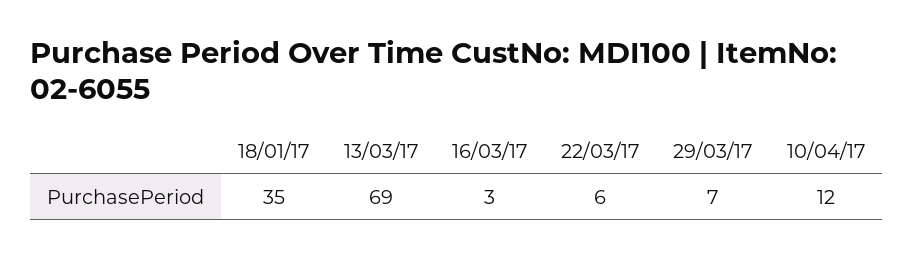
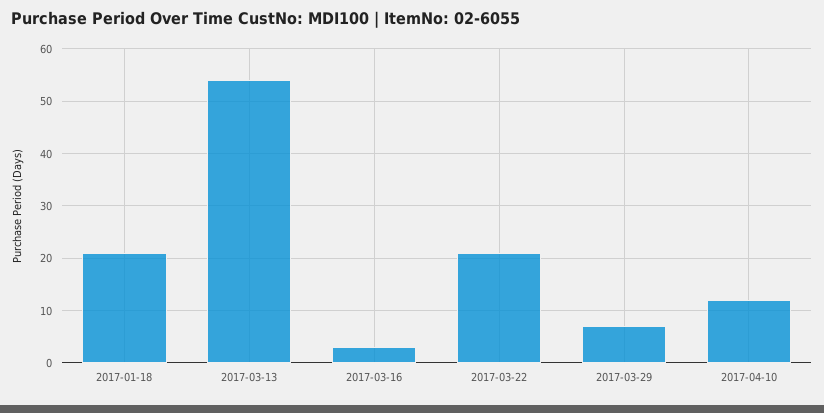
  {
-   "18/01/17": 35,
+   "18/01/17": 20,
-   "13/03/17": 69,
+   "13/03/17": 55,
    "16/03/17": 3,
-   "22/03/17": 6,
+   "22/03/17": 20,
    "29/03/17": 7,
    "10/04/17": 12
  }

